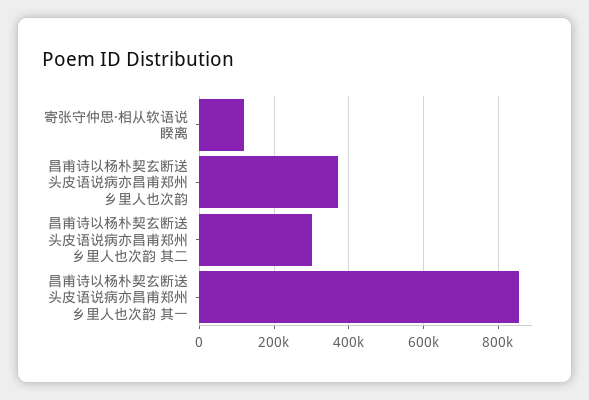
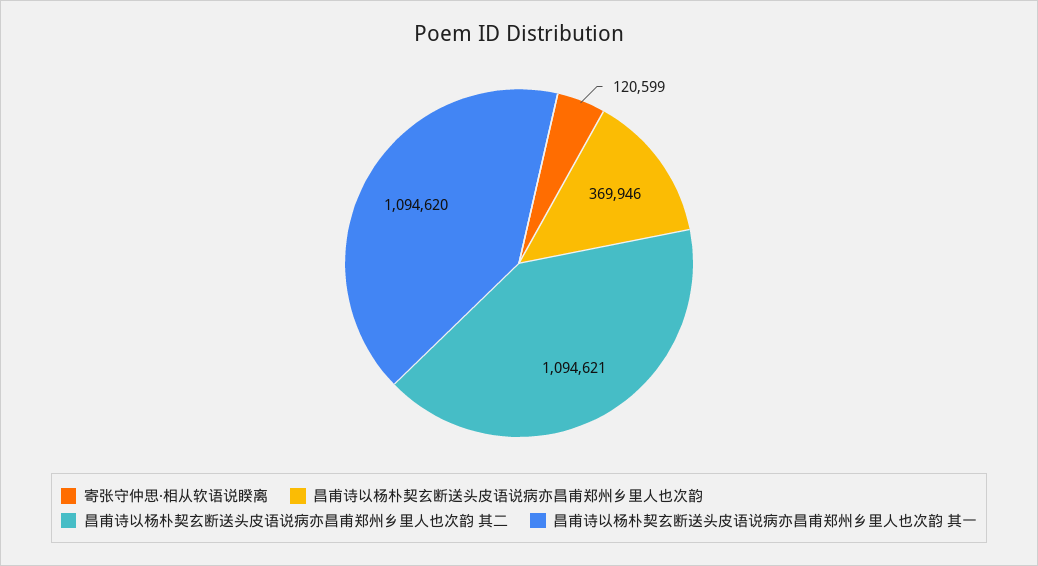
  {
    "寄张守仲思·相从软语说睽离": 120599,
    "昌甫诗以杨朴契玄断送头皮语说病亦昌甫郑州乡里人也次韵": 369946,
-   "昌甫诗以杨朴契玄断送头皮语说病亦昌甫郑州乡里人也次韵 其二": 300000,
+   "昌甫诗以杨朴契玄断送头皮语说病亦昌甫郑州乡里人也次韵 其二": 1094621,
-   "昌甫诗以杨朴契玄断送头皮语说病亦昌甫郑州乡里人也次韵 其一": 860000
+   "昌甫诗以杨朴契玄断送头皮语说病亦昌甫郑州乡里人也次韵 其一": 1094620
  }

